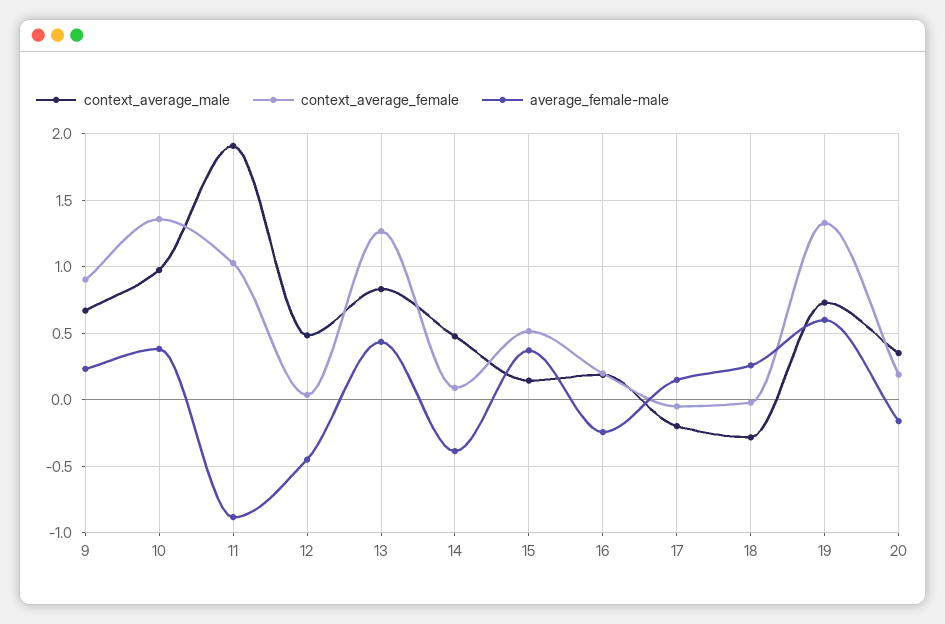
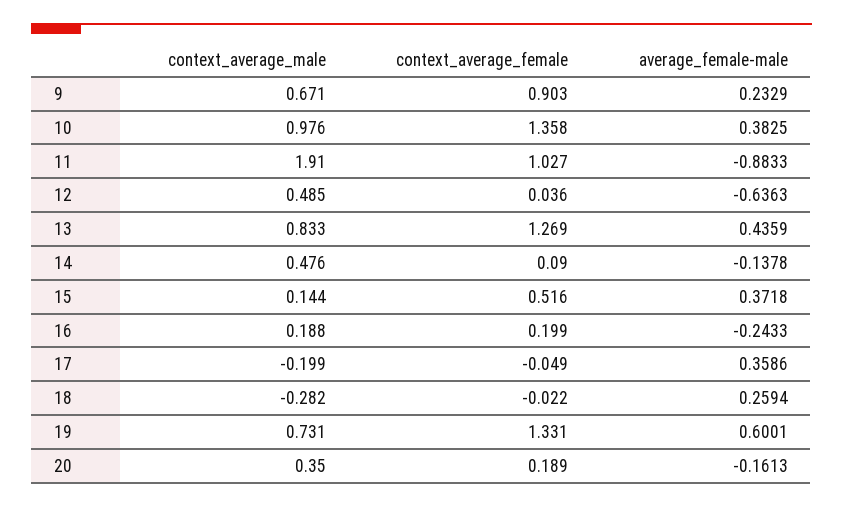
  {
    "context_average_male": {
      "9": 0.671,
      "10": 0.976,
      "11": 1.91,
      "12": 0.485,
      "13": 0.833,
      "14": 0.476,
      "15": 0.144,
      "16": 0.188,
      "17": -0.199,
      "18": -0.282,
      "19": 0.731,
      "20": 0.35
    },
    "context_average_female": {
      "9": 0.903,
      "10": 1.358,
      "11": 1.027,
      "12": 0.036,
      "13": 1.269,
      "14": 0.09,
      "15": 0.516,
      "16": 0.199,
      "17": -0.049,
      "18": -0.022,
      "19": 1.331,
      "20": 0.189
    },
    "average_female-male": {
      "9": 0.2329,
      "10": 0.3825,
      "11": -0.8833,
-     "12": -0.45,
+     "12": -0.6363,
      "13": 0.4359,
-     "14": -0.4,
+     "14": -0.1378,
      "15": 0.3718,
      "16": -0.2433,
-     "17": 0.15,
+     "17": 0.3586,
      "18": 0.2594,
      "19": 0.6001,
      "20": -0.1613
    }
  }

